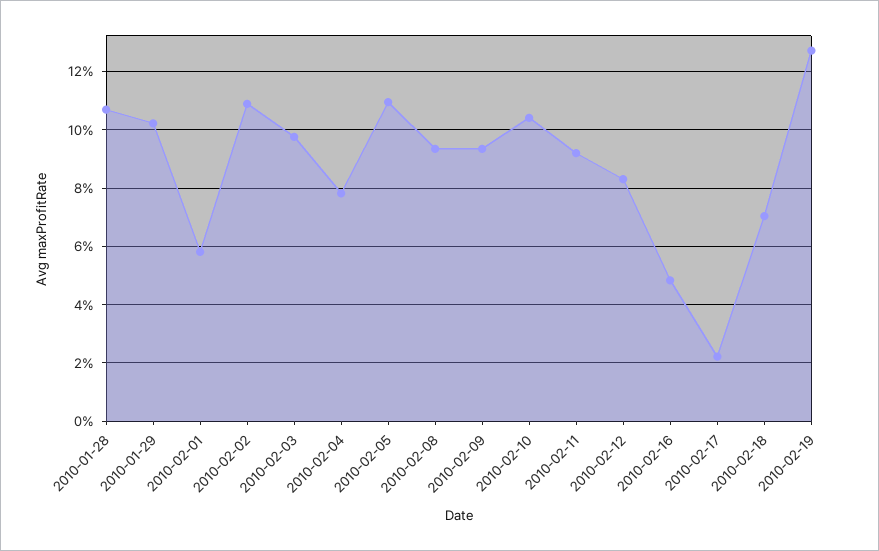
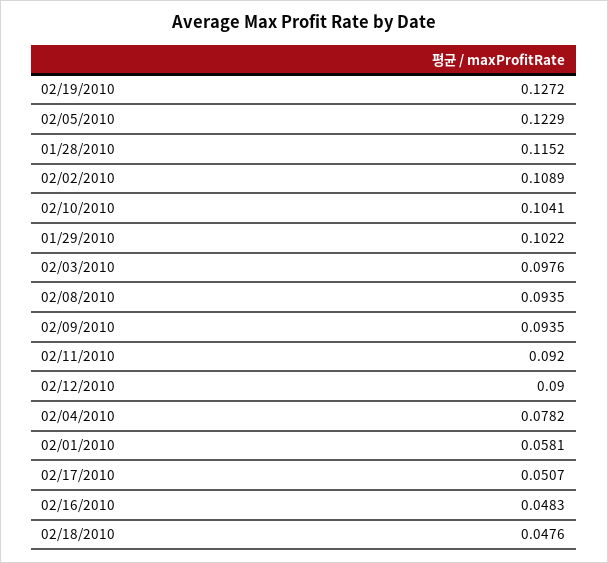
  {
-   "2010-01-28": 0.1075,
+   "2010-01-28": 0.1152,
    "2010-01-29": 0.1022,
    "2010-02-01": 0.0581,
    "2010-02-02": 0.1089,
    "2010-02-03": 0.0976,
    "2010-02-04": 0.0782,
-   "2010-02-05": 0.11,
+   "2010-02-05": 0.1229,
    "2010-02-08": 0.0935,
    "2010-02-09": 0.0935,
    "2010-02-10": 0.1041,
    "2010-02-11": 0.092,
-   "2010-02-12": 0.0825,
+   "2010-02-12": 0.09,
    "2010-02-16": 0.0483,
-   "2010-02-17": 0.0225,
+   "2010-02-17": 0.0507,
-   "2010-02-18": 0.07,
+   "2010-02-18": 0.0476,
    "2010-02-19": 0.1272
  }

